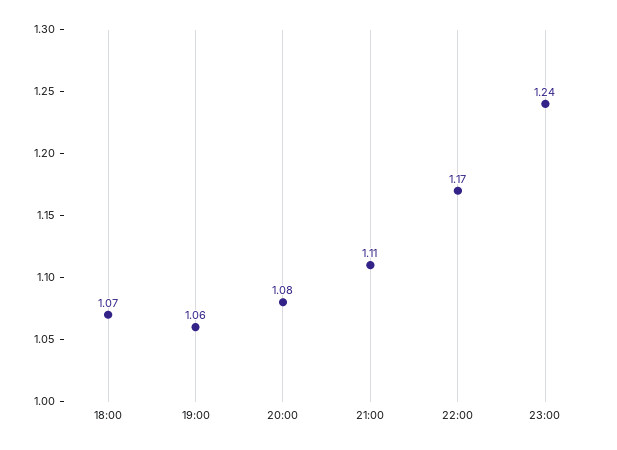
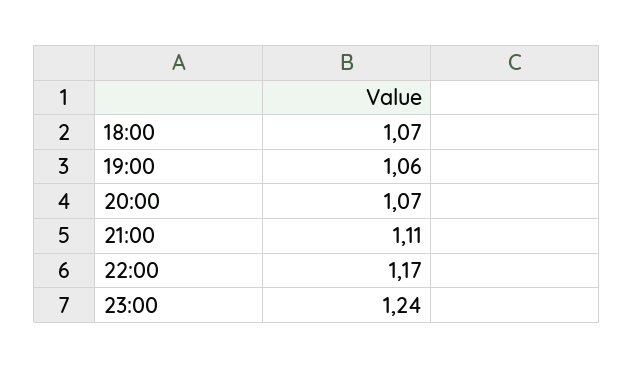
  {
    "18:00": 1.07,
    "19:00": 1.06,
-   "20:00": 1.08,
+   "20:00": 1.07,
    "21:00": 1.11,
    "22:00": 1.17,
    "23:00": 1.24
  }

